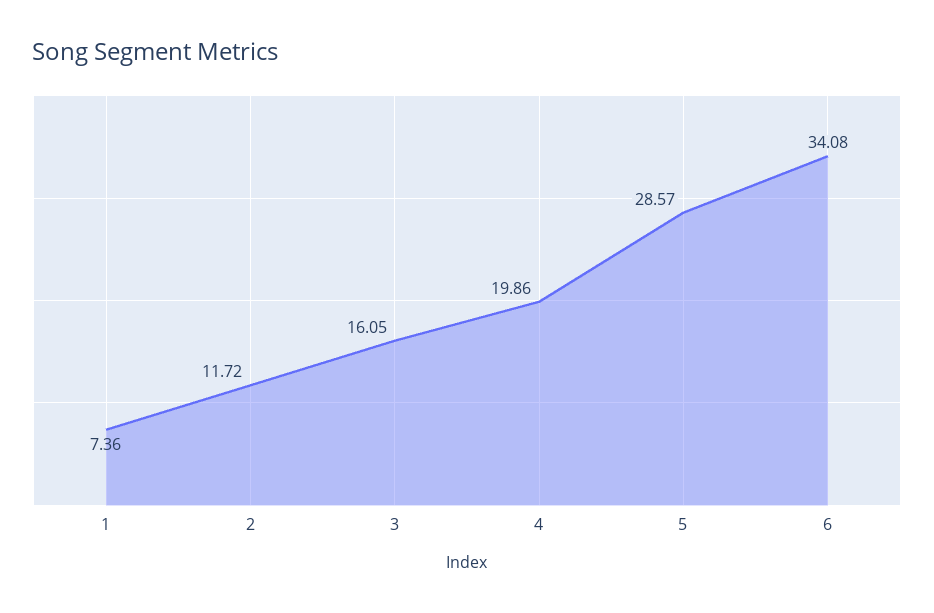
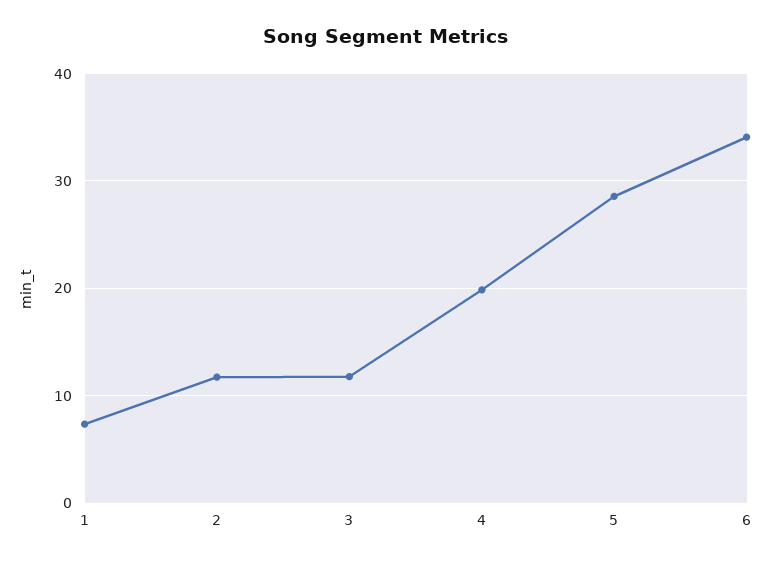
  {
    "1": 7.36,
    "2": 11.72,
-   "3": 16.05,
+   "3": 12,
    "4": 19.86,
    "5": 28.57,
    "6": 34.08
  }

